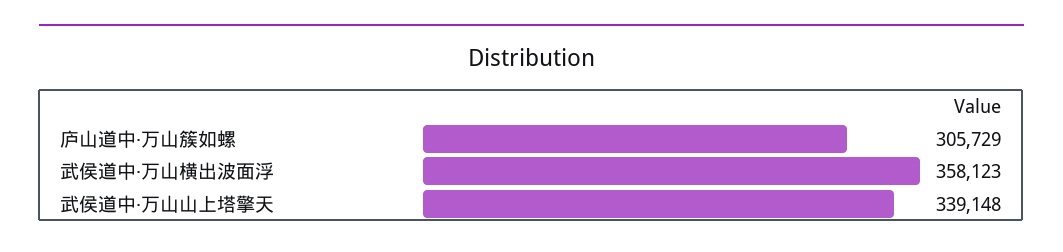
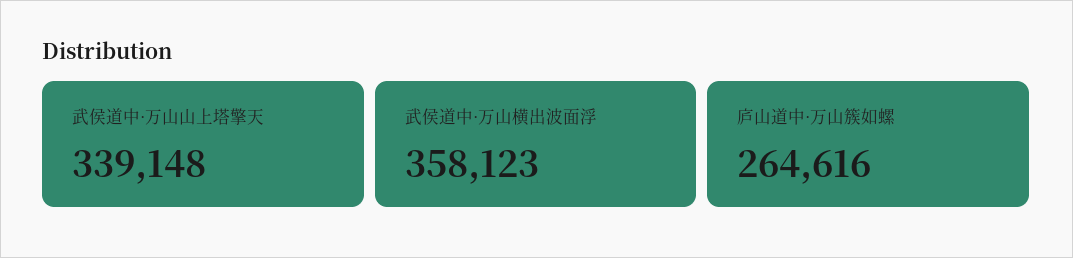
  {
-   "庐山道中·万山簇如螺": 305729,
+   "庐山道中·万山簇如螺": 264616,
    "武侯道中·万山横出波面浮": 358123,
    "武侯道中·万山山上塔擎天": 339148
  }

